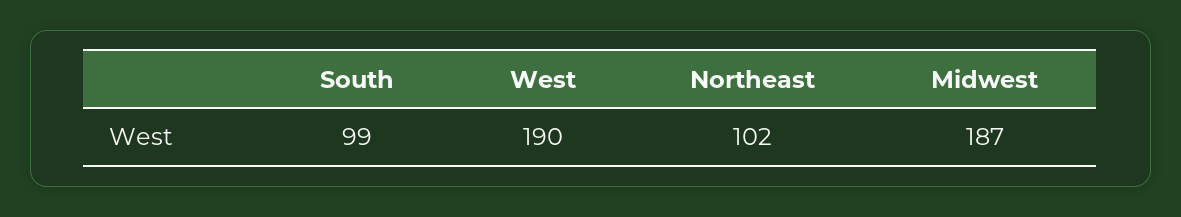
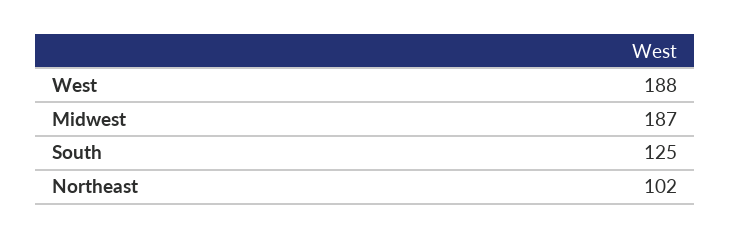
  {
-   "South": 99,
+   "South": 125,
-   "West": 190,
+   "West": 188,
    "Northeast": 102,
    "Midwest": 187
  }

